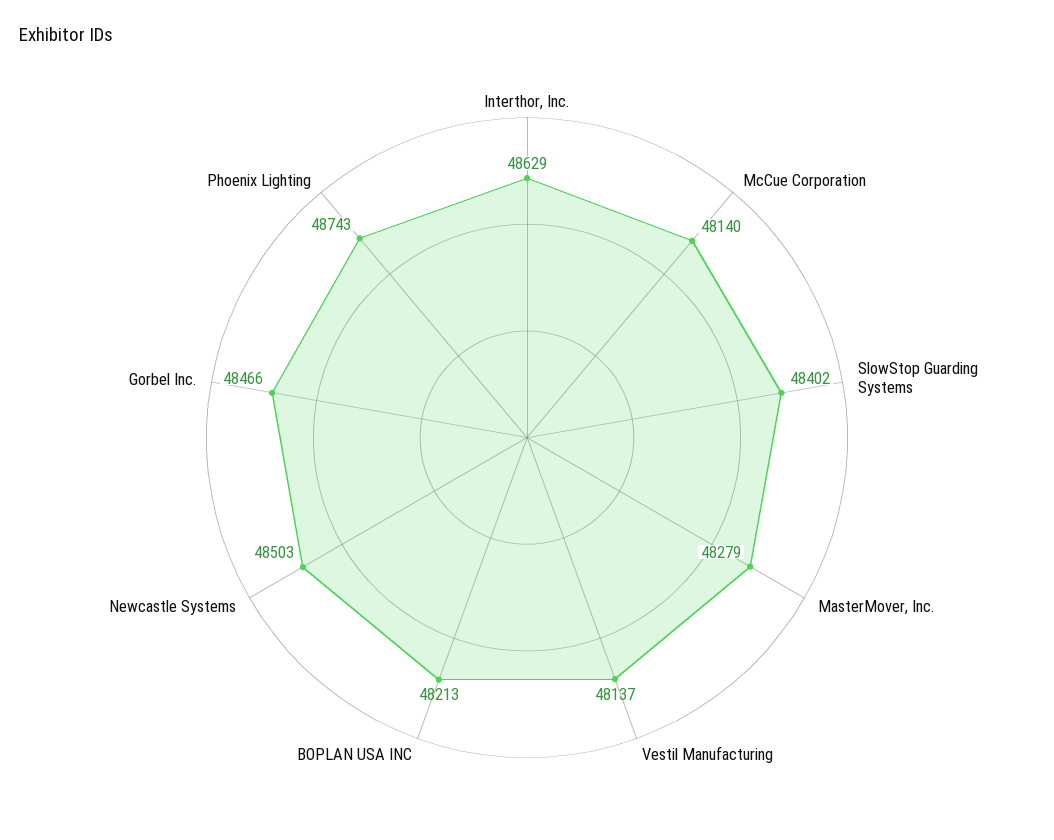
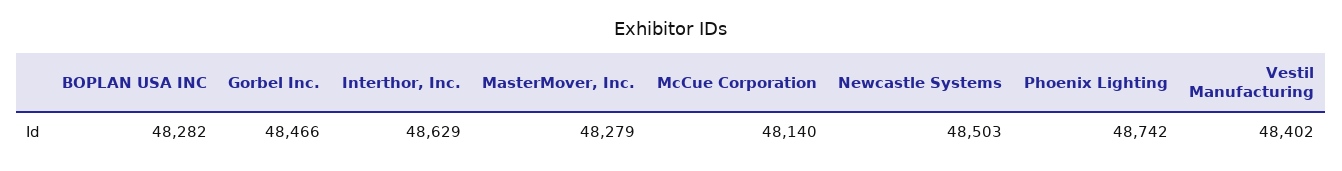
  {
    "Interthor, Inc.": 48629,
    "McCue Corporation": 48140,
-   "SlowStop Guarding Systems": 48402,
    "MasterMover, Inc.": 48279,
-   "Vestil Manufacturing": 48137,
+   "Vestil Manufacturing": 48402,
-   "BOPLAN USA INC": 48213,
+   "BOPLAN USA INC": 48282,
    "Newcastle Systems": 48503,
    "Gorbel Inc.": 48466,
-   "Phoenix Lighting": 48743
+   "Phoenix Lighting": 48742
  }

